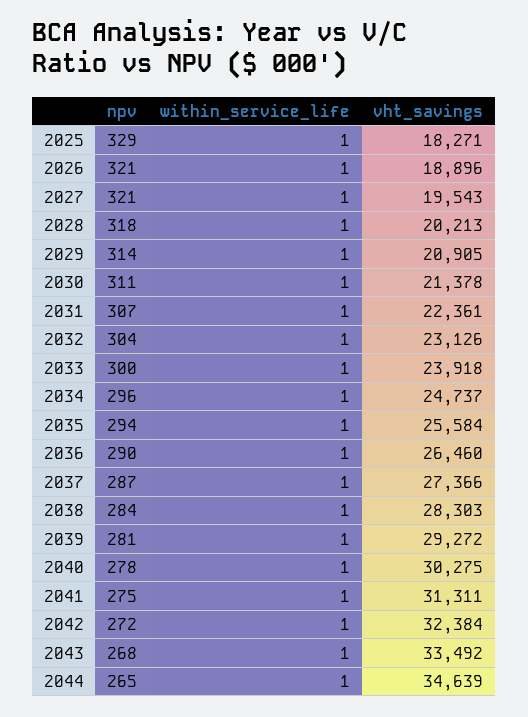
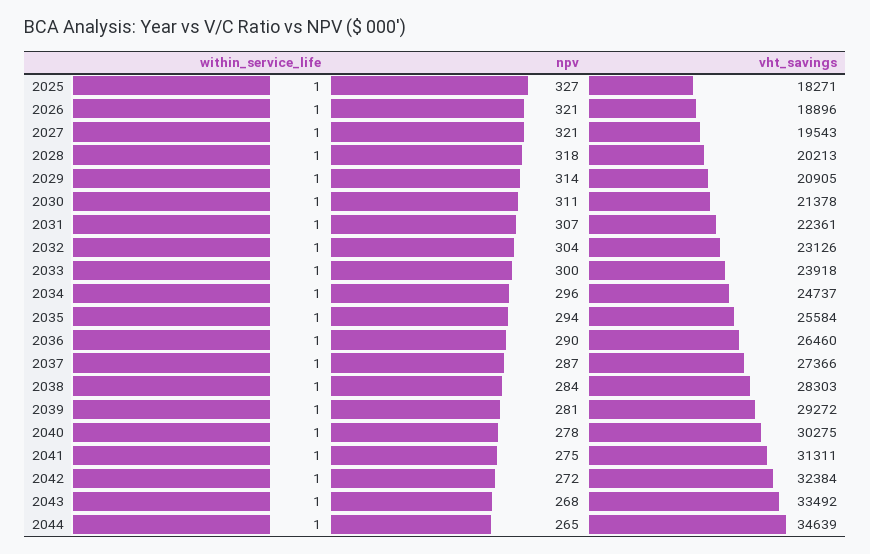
  {
    "npv": {
-     "2025": 329,
+     "2025": 327,
      "2026": 321,
      "2027": 321,
      "2028": 318,
      "2029": 314,
      "2030": 311,
      "2031": 307,
      "2032": 304,
      "2033": 300,
      "2034": 296,
      "2035": 294,
      "2036": 290,
      "2037": 287,
      "2038": 284,
      "2039": 281,
      "2040": 278,
      "2041": 275,
      "2042": 272,
      "2043": 268,
      "2044": 265
    },
    "within_service_life": {
      "2025": 1,
      "2026": 1,
      "2027": 1,
      "2028": 1,
      "2029": 1,
      "2030": 1,
      "2031": 1,
      "2032": 1,
      "2033": 1,
      "2034": 1,
      "2035": 1,
      "2036": 1,
      "2037": 1,
      "2038": 1,
      "2039": 1,
      "2040": 1,
      "2041": 1,
      "2042": 1,
      "2043": 1,
      "2044": 1
    },
    "vht_savings": {
      "2025": 18271,
      "2026": 18896,
      "2027": 19543,
      "2028": 20213,
      "2029": 20905,
      "2030": 21378,
      "2031": 22361,
      "2032": 23126,
      "2033": 23918,
      "2034": 24737,
      "2035": 25584,
      "2036": 26460,
      "2037": 27366,
      "2038": 28303,
      "2039": 29272,
      "2040": 30275,
      "2041": 31311,
      "2042": 32384,
      "2043": 33492,
      "2044": 34639
    }
  }

